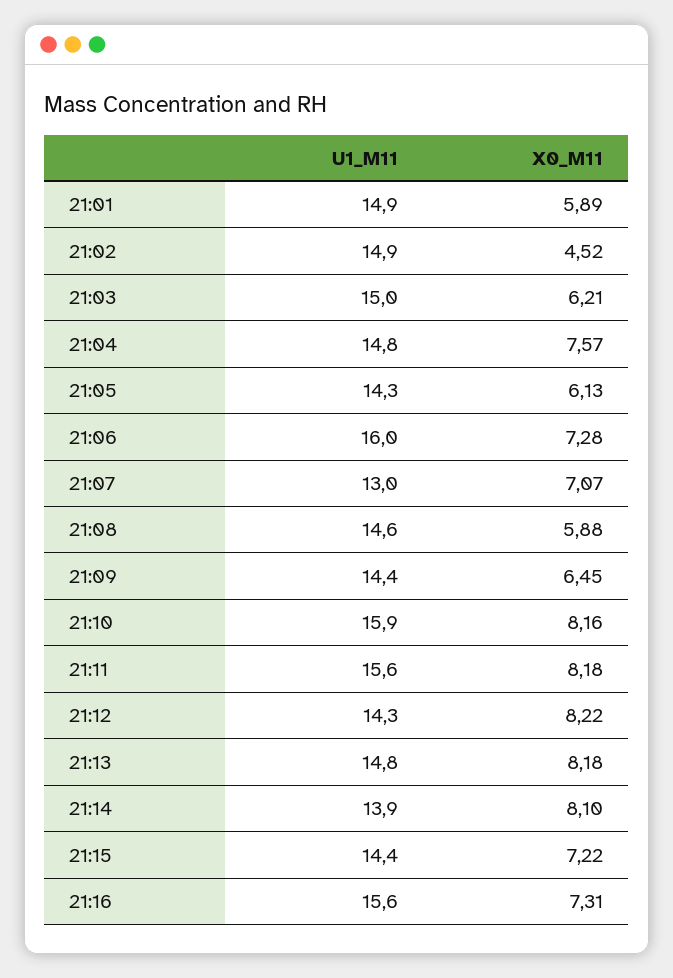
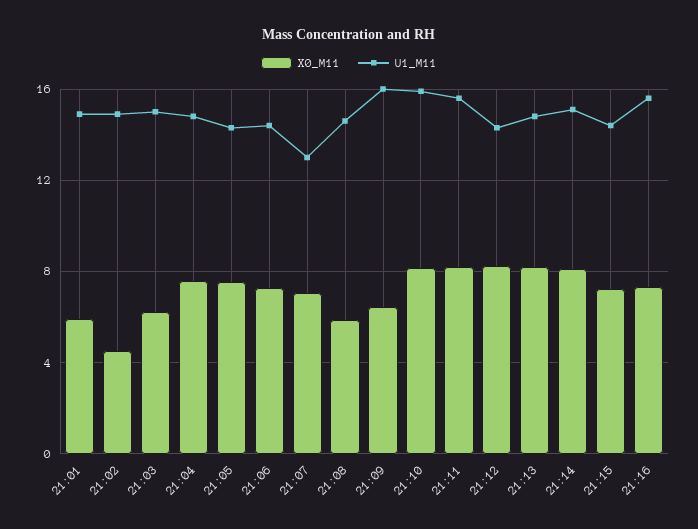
  {
    "U1_M11": {
      "21:01": 14.9,
      "21:02": 14.9,
      "21:03": 15,
      "21:04": 14.8,
      "21:05": 14.3,
-     "21:06": 16,
+     "21:06": 14.5,
      "21:07": 13,
      "21:08": 14.6,
-     "21:09": 14.4,
+     "21:09": 16,
      "21:10": 15.9,
      "21:11": 15.6,
      "21:12": 14.3,
      "21:13": 14.8,
-     "21:14": 13.9,
+     "21:14": 15,
      "21:15": 14.4,
      "21:16": 15.6
    },
    "X0_M11": {
      "21:01": 5.89,
      "21:02": 4.52,
      "21:03": 6.21,
      "21:04": 7.57,
-     "21:05": 6.13,
+     "21:05": 7.5,
      "21:06": 7.28,
      "21:07": 7.07,
      "21:08": 5.88,
      "21:09": 6.45,
      "21:10": 8.16,
      "21:11": 8.18,
      "21:12": 8.22,
      "21:13": 8.18,
      "21:14": 8.1,
      "21:15": 7.22,
      "21:16": 7.31
    }
  }

